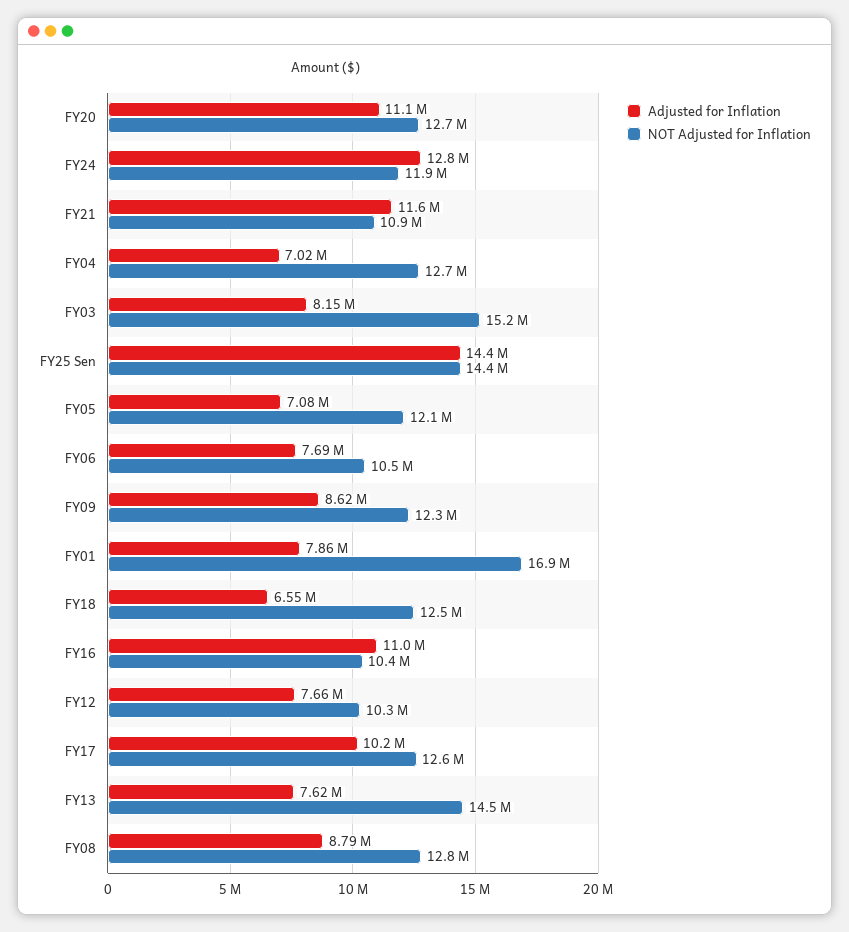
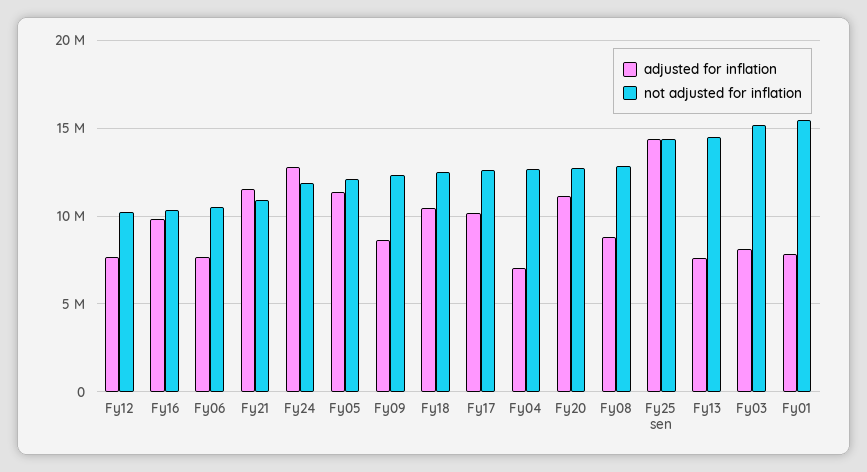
  {
    "Adjusted for Inflation": {
      "FY20": 11100000,
      "FY24": 12800000,
      "FY21": 11600000,
      "FY04": 7020000,
      "FY03": 8150000,
      "FY25 Sen": 14400000,
-     "FY05": 7080000,
+     "FY05": 11500000,
      "FY06": 7690000,
      "FY09": 8620000,
      "FY01": 7860000,
-     "FY18": 6550000,
+     "FY18": 10500000,
-     "FY16": 11000000,
+     "FY16": 10000000,
      "FY12": 7660000,
      "FY17": 10200000,
      "FY13": 7620000,
      "FY08": 8790000
    },
    "NOT Adjusted for Inflation": {
      "FY20": 12700000,
      "FY24": 11900000,
      "FY21": 10900000,
      "FY04": 12700000,
      "FY03": 15200000,
      "FY25 Sen": 14400000,
      "FY05": 12100000,
      "FY06": 10500000,
      "FY09": 12300000,
-     "FY01": 16900000,
+     "FY01": 15500000,
      "FY18": 12500000,
      "FY16": 10400000,
      "FY12": 10300000,
      "FY17": 12600000,
      "FY13": 14500000,
      "FY08": 12800000
    }
  }

